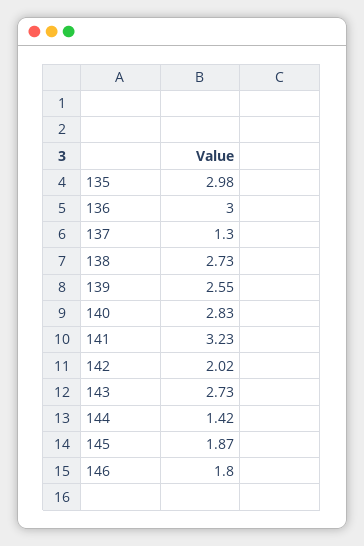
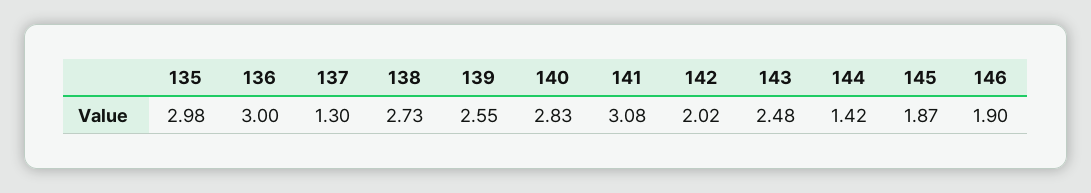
  {
    "135": 2.98,
    "136": 3,
    "137": 1.3,
    "138": 2.73,
    "139": 2.55,
    "140": 2.83,
-   "141": 3.23,
+   "141": 3.08,
    "142": 2.02,
-   "143": 2.73,
+   "143": 2.48,
    "144": 1.42,
    "145": 1.87,
-   "146": 1.8
+   "146": 1.9
  }

